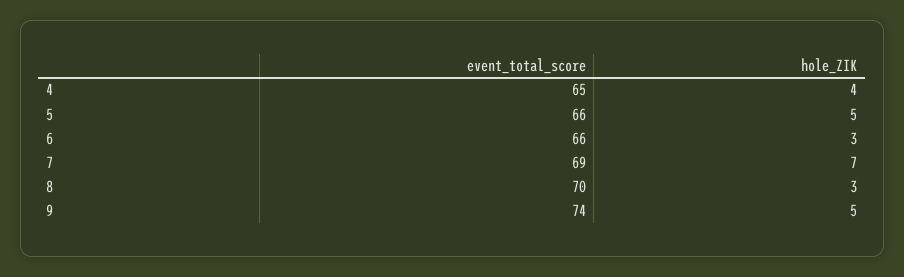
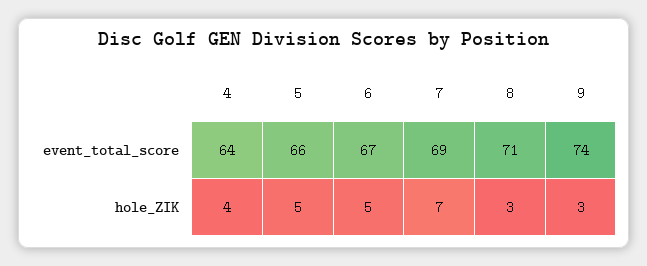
  {
    "event_total_score": {
-     "4": 65,
+     "4": 64,
      "5": 66,
-     "6": 66,
+     "6": 67,
      "7": 69,
-     "8": 70,
+     "8": 71,
      "9": 74
    },
    "hole_ZIK": {
      "4": 4,
      "5": 5,
-     "6": 3,
+     "6": 5,
      "7": 7,
      "8": 3,
-     "9": 5
+     "9": 3
    }
  }

